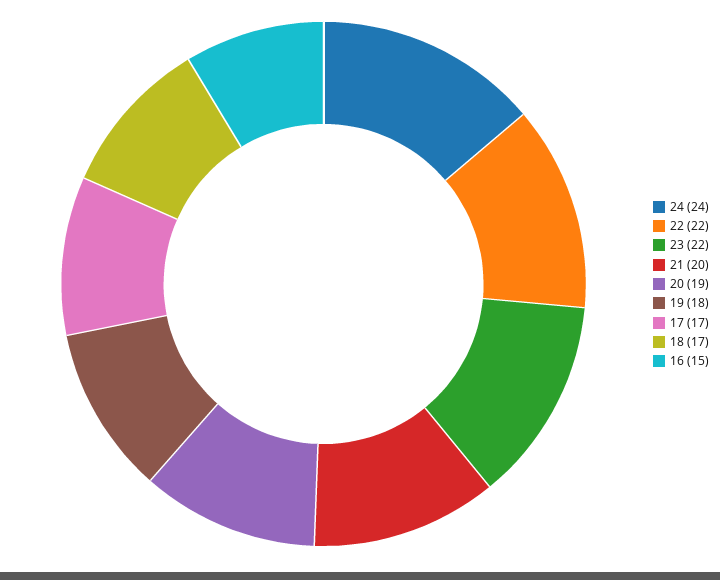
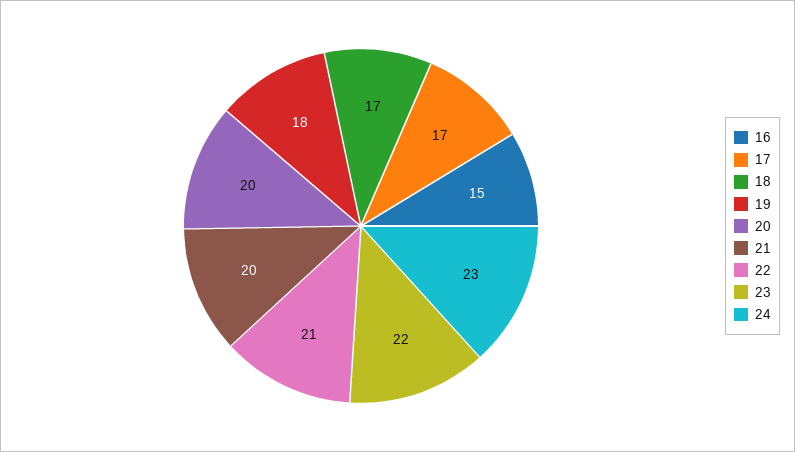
  {
-   "24": 24,
+   "24": 23,
-   "22": 22,
+   "22": 21,
    "23": 22,
    "21": 20,
-   "20": 19,
+   "20": 20,
    "19": 18,
    "17": 17,
    "18": 17,
    "16": 15
  }

